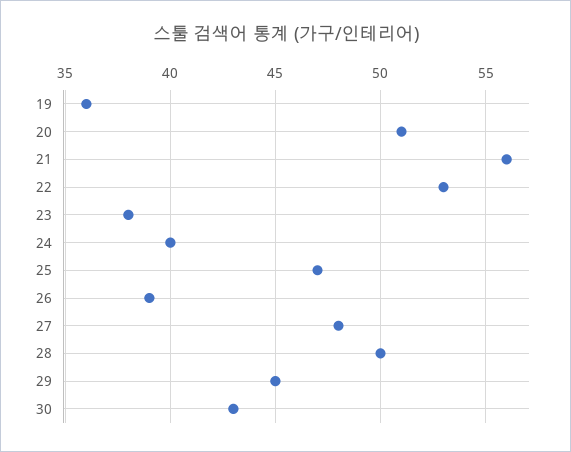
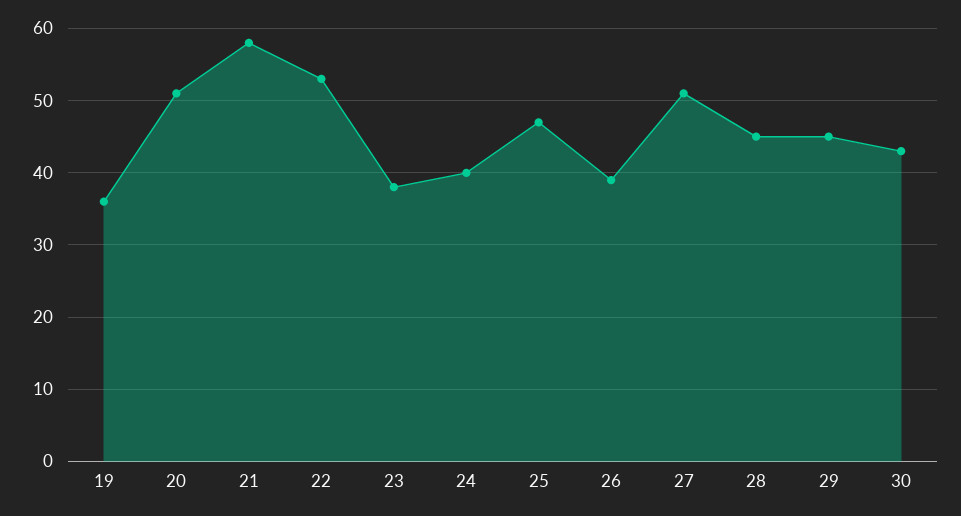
  {
    "19": 36,
    "20": 51,
-   "21": 56,
+   "21": 58,
    "22": 53,
    "23": 38,
    "24": 40,
    "25": 47,
    "26": 39,
-   "27": 48,
+   "27": 51,
-   "28": 50,
+   "28": 45,
    "29": 45,
    "30": 43
  }

